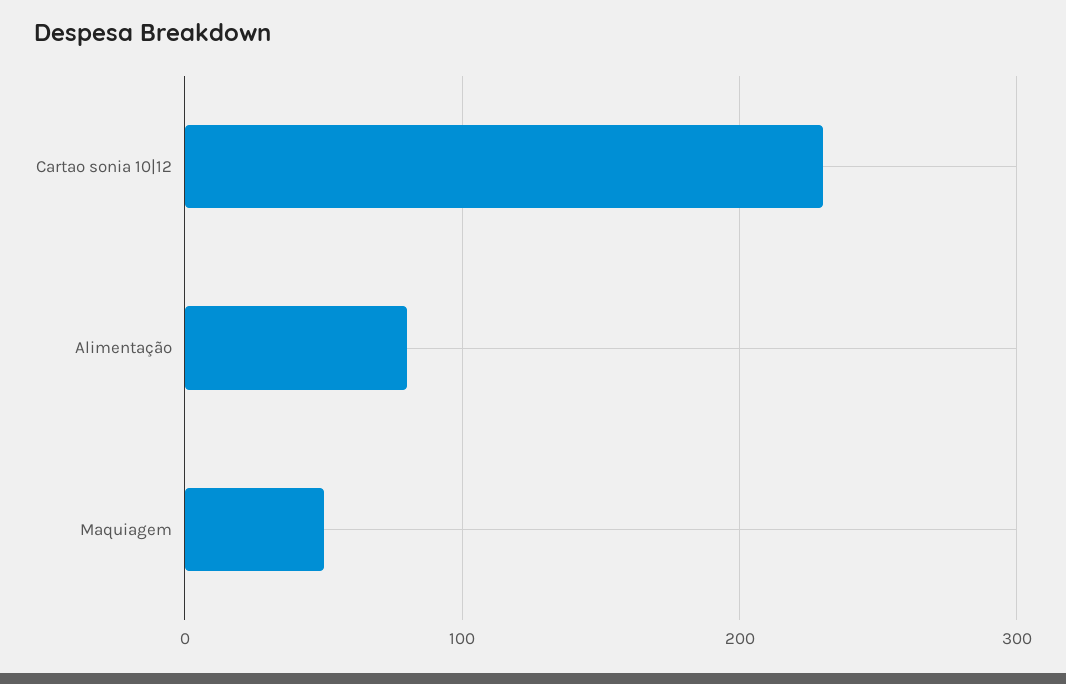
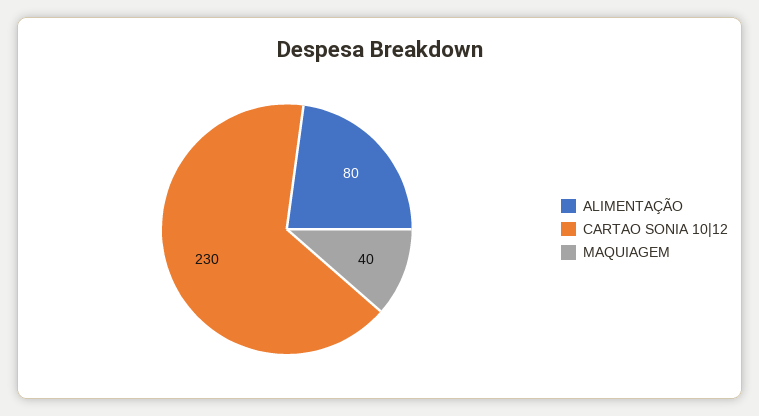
  {
    "Cartao sonia 10|12": 230,
    "Alimentação": 80,
-   "Maquiagem": 50
+   "Maquiagem": 40
  }

